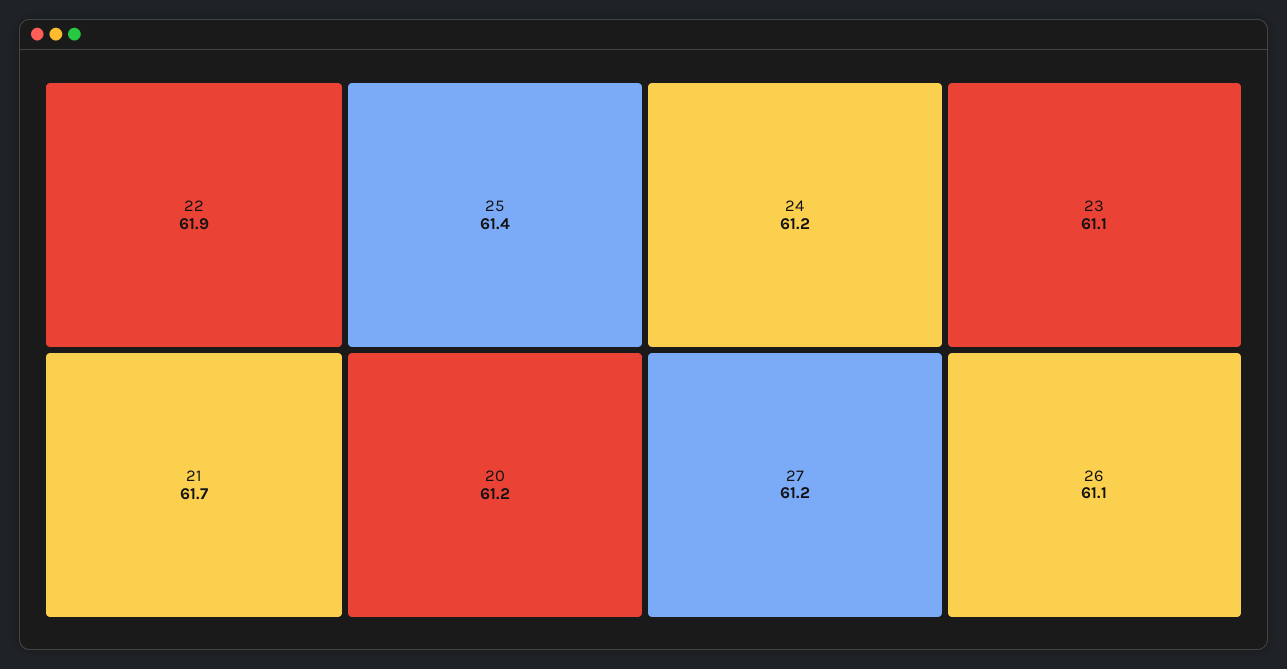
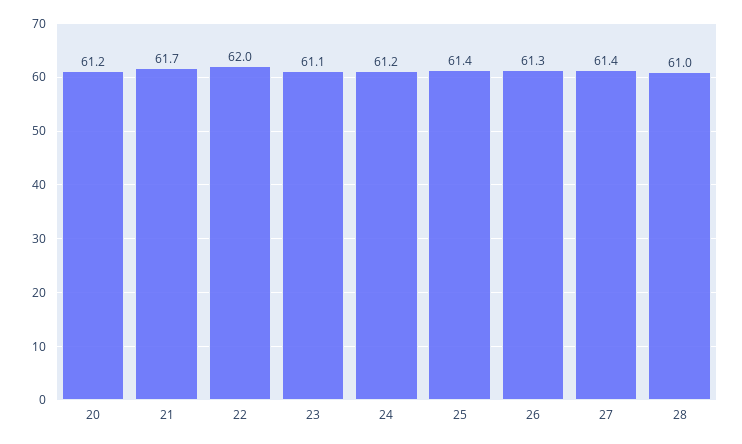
  {
-   "22": 61.9,
+   "22": 62,
    "21": 61.7,
    "25": 61.4,
    "20": 61.2,
    "24": 61.2,
-   "27": 61.2,
+   "27": 61.4,
    "23": 61.1,
-   "26": 61.1
+   "26": 61.3,
+   "28": 61
  }

